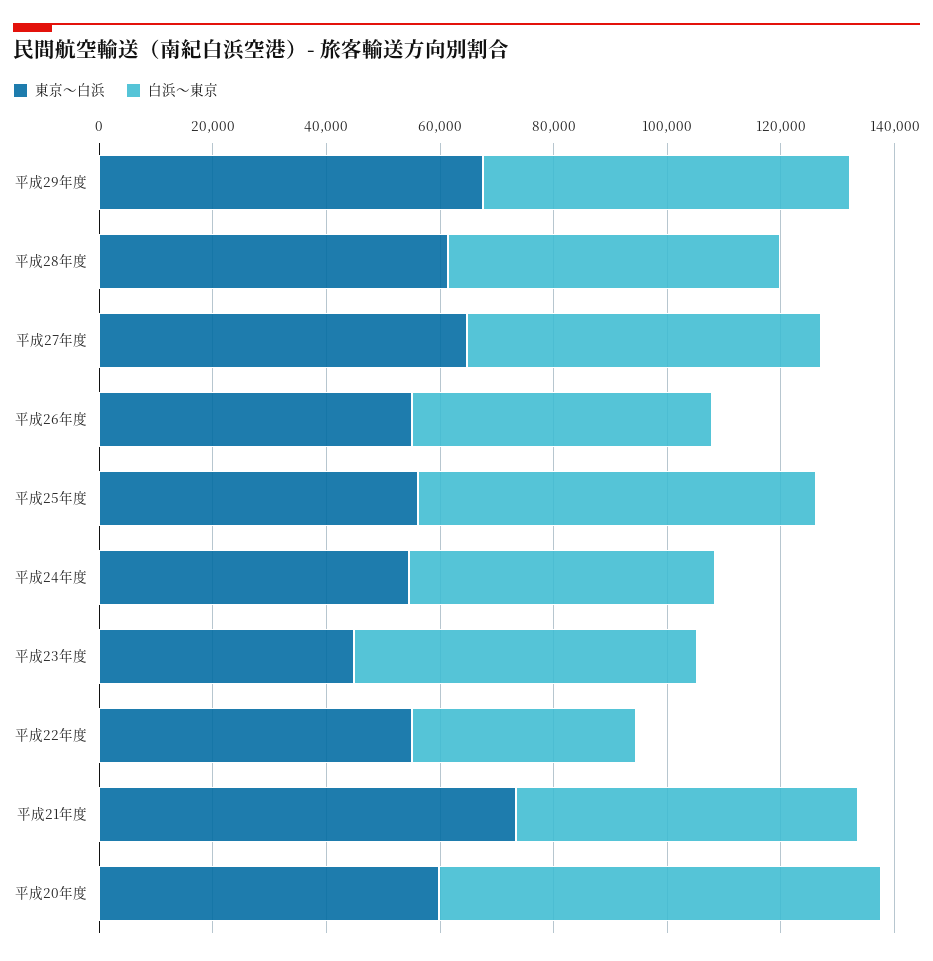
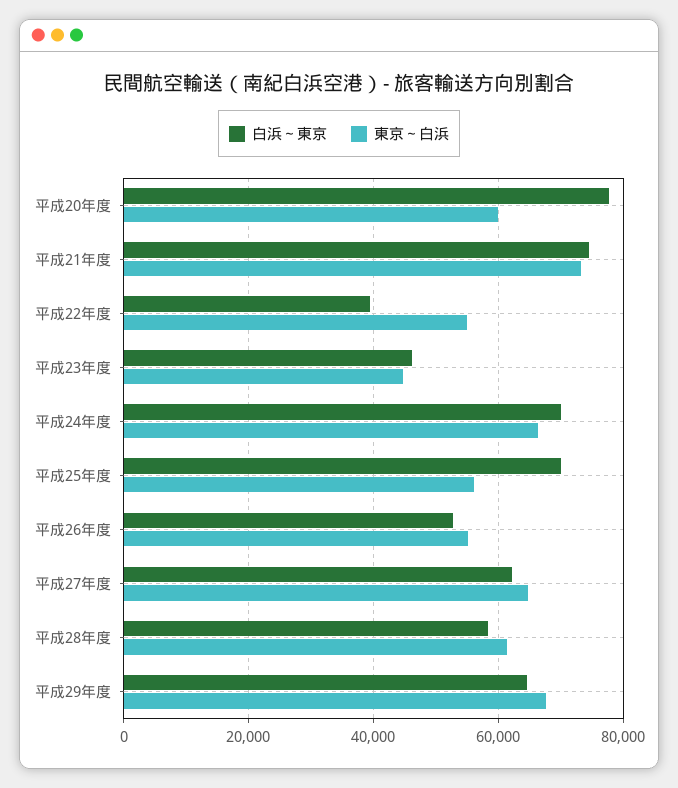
  {
    "東京～白浜": {
      "平成29年度": 68000,
      "平成28年度": 62000,
      "平成27年度": 64000,
      "平成26年度": 56000,
      "平成25年度": 56000,
-     "平成24年度": 55000,
+     "平成24年度": 66000,
      "平成23年度": 44000,
      "平成22年度": 54000,
      "平成21年度": 74000,
      "平成20年度": 60000
    },
    "白浜～東京": {
      "平成29年度": 64000,
      "平成28年度": 58000,
      "平成27年度": 62000,
      "平成26年度": 52000,
      "平成25年度": 70000,
-     "平成24年度": 55000,
+     "平成24年度": 70000,
-     "平成23年度": 60000,
+     "平成23年度": 46000,
      "平成22年度": 40000,
-     "平成21年度": 60000,
+     "平成21年度": 74000,
      "平成20年度": 78000
    }
  }

